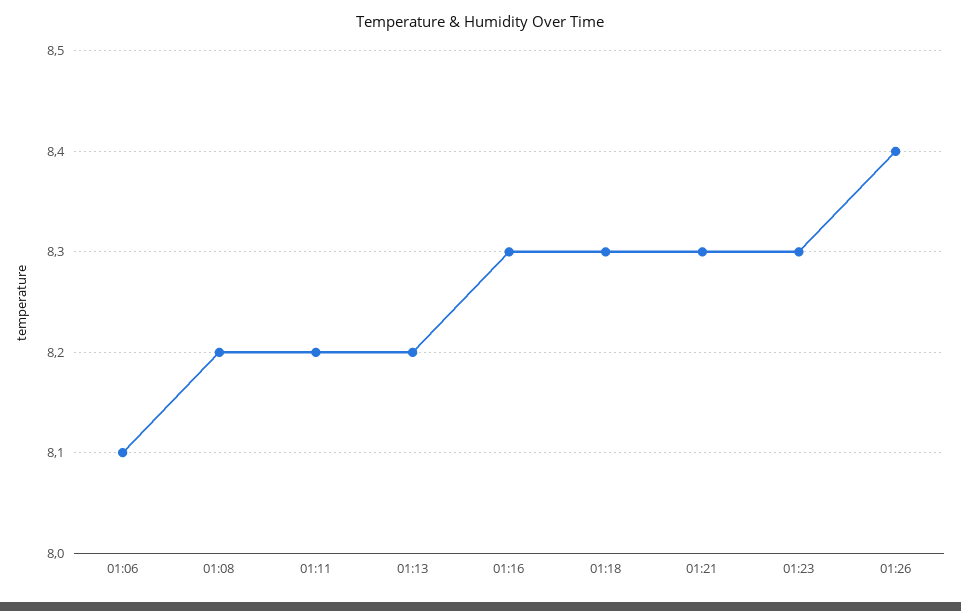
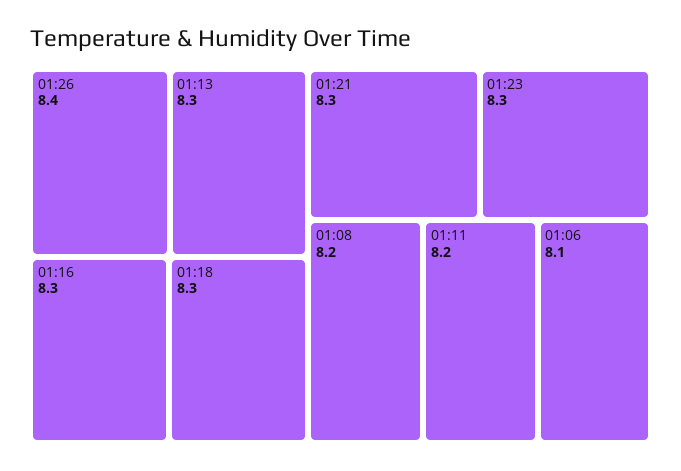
  {
    "01:06": 8.1,
    "01:08": 8.2,
    "01:11": 8.2,
-   "01:13": 8.2,
+   "01:13": 8.3,
    "01:16": 8.3,
    "01:18": 8.3,
    "01:21": 8.3,
    "01:23": 8.3,
    "01:26": 8.4
  }

